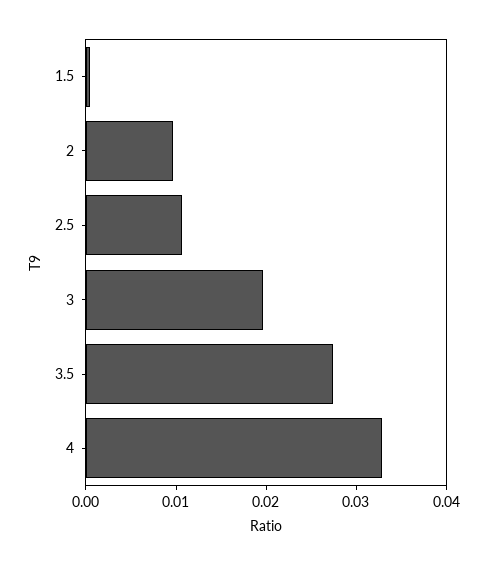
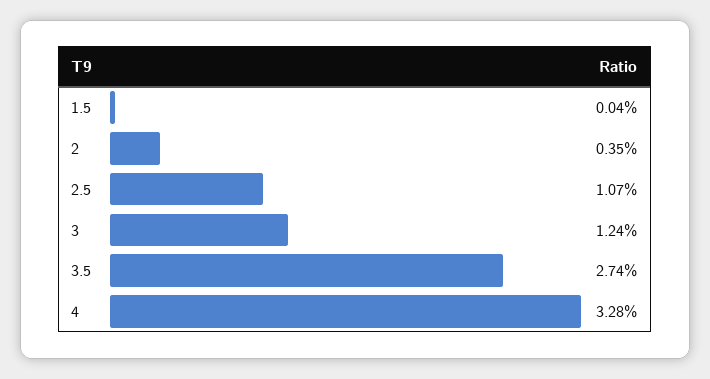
  {
    "1.5": 0.0004,
-   "2": 0.01,
+   "2": 0.0035,
    "2.5": 0.0107,
-   "3": 0.02,
+   "3": 0.0124,
    "3.5": 0.0274,
    "4": 0.0328
  }

